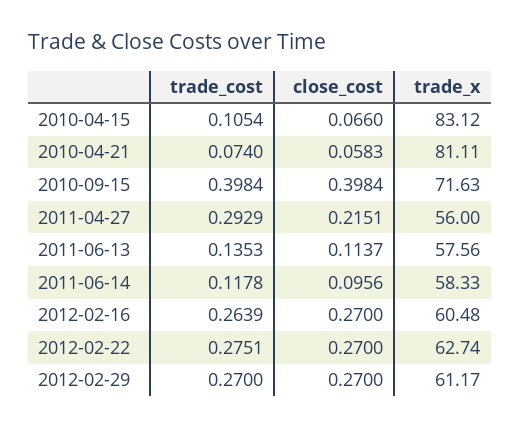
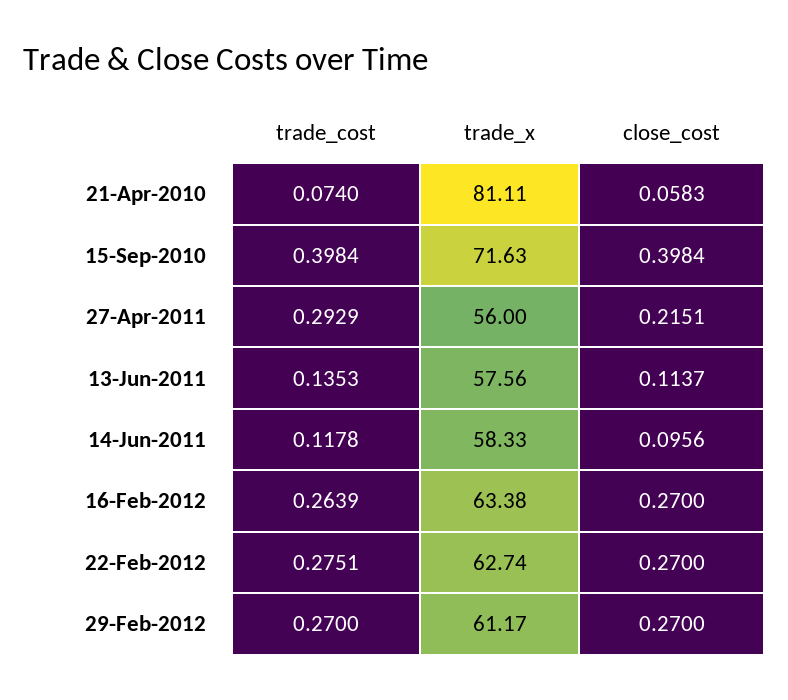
  {
    "trade_cost": {
-     "2010-04-15": 0.1054,
      "2010-04-21": 0.074,
      "2010-09-15": 0.3984,
      "2011-04-27": 0.2929,
      "2011-06-13": 0.1353,
      "2011-06-14": 0.1178,
      "2012-02-16": 0.2639,
      "2012-02-22": 0.2751,
      "2012-02-29": 0.27
    },
    "close_cost": {
-     "2010-04-15": 0.066,
      "2010-04-21": 0.0583,
      "2010-09-15": 0.3984,
      "2011-04-27": 0.2151,
      "2011-06-13": 0.1137,
      "2011-06-14": 0.0956,
      "2012-02-16": 0.27,
      "2012-02-22": 0.27,
      "2012-02-29": 0.27
    },
    "trade_x": {
-     "2010-04-15": 83.12,
      "2010-04-21": 81.11,
      "2010-09-15": 71.63,
      "2011-04-27": 56,
      "2011-06-13": 57.56,
      "2011-06-14": 58.33,
-     "2012-02-16": 60.48,
+     "2012-02-16": 63.38,
      "2012-02-22": 62.74,
      "2012-02-29": 61.17
    }
  }

